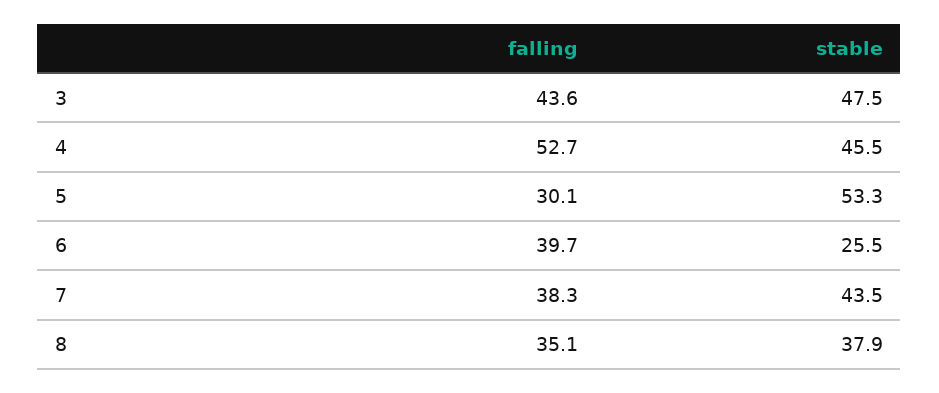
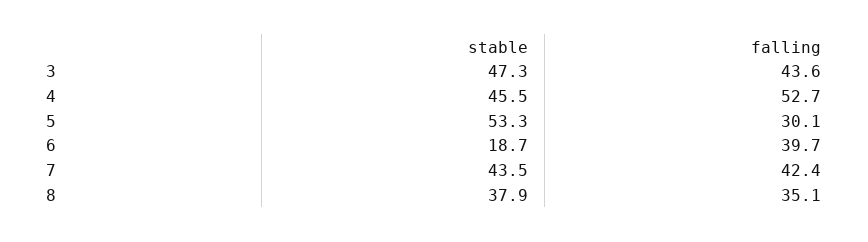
  {
    "falling": {
      "3": 43.6,
      "4": 52.7,
      "5": 30.1,
      "6": 39.7,
-     "7": 38.3,
+     "7": 42.4,
      "8": 35.1
    },
    "stable": {
-     "3": 47.5,
+     "3": 47.3,
      "4": 45.5,
      "5": 53.3,
-     "6": 25.5,
+     "6": 18.7,
      "7": 43.5,
      "8": 37.9
    }
  }

